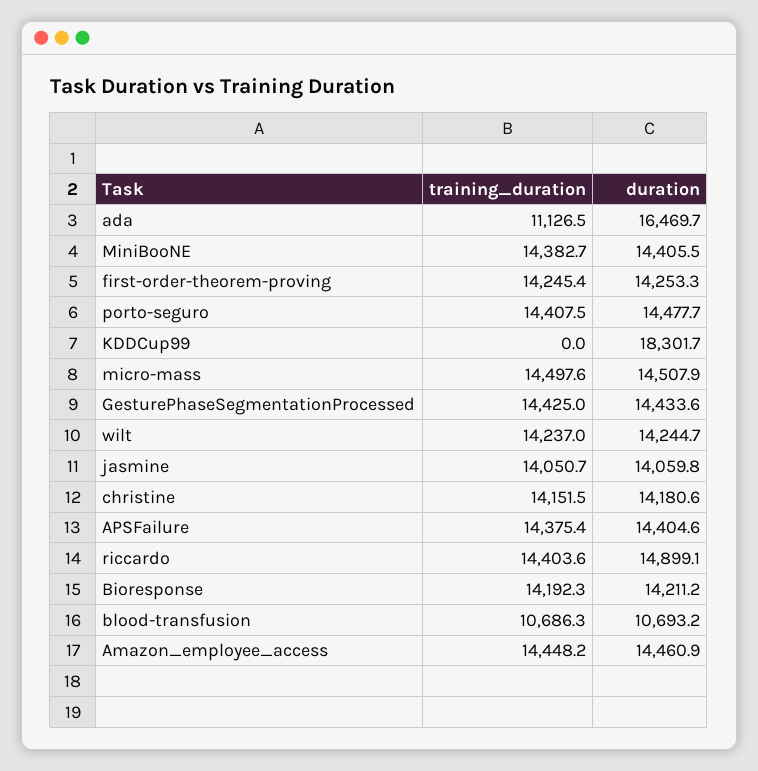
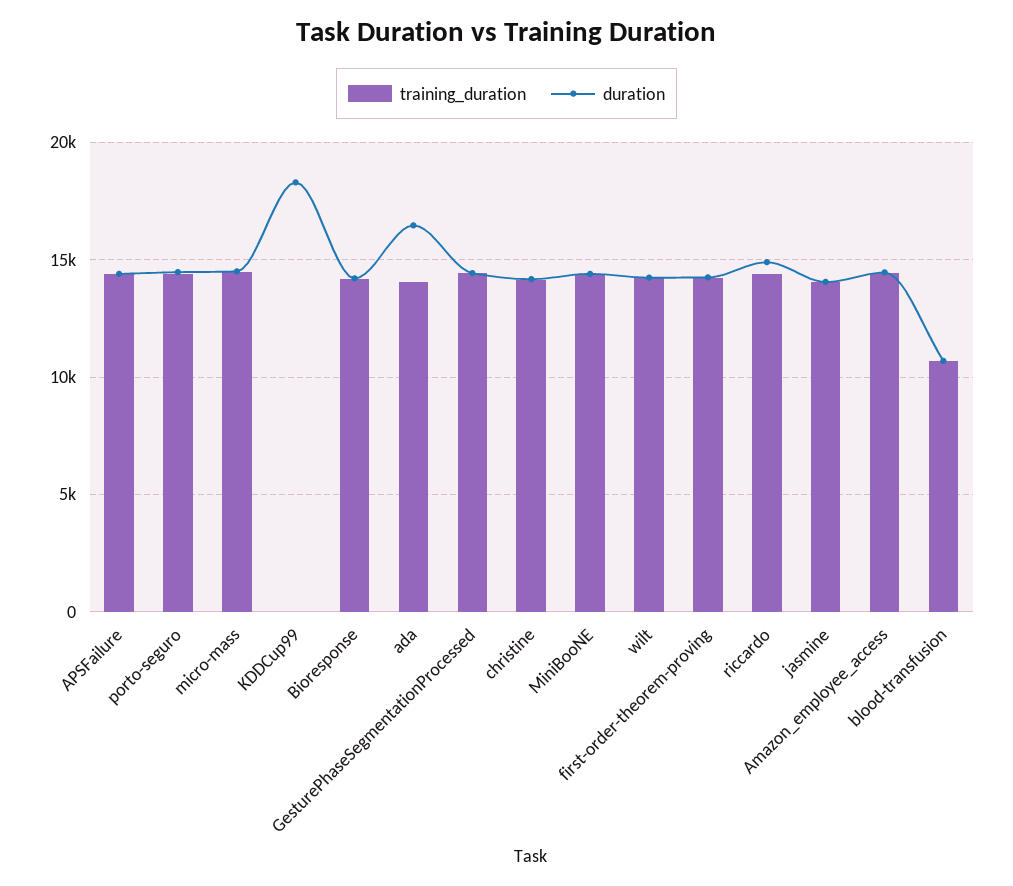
  {
    "training_duration": {
-     "ada": 11126.5,
+     "ada": 14000,
      "MiniBooNE": 14382.7,
      "first-order-theorem-proving": 14245.4,
      "porto-seguro": 14407.5,
      "KDDCup99": 0,
      "micro-mass": 14497.6,
      "GesturePhaseSegmentationProcessed": 14425,
      "wilt": 14237,
      "jasmine": 14050.7,
      "christine": 14151.5,
      "APSFailure": 14375.4,
      "riccardo": 14403.6,
      "Bioresponse": 14192.3,
      "blood-transfusion": 10686.3,
      "Amazon_employee_access": 14448.2
    },
    "duration": {
      "ada": 16469.7,
      "MiniBooNE": 14405.5,
      "first-order-theorem-proving": 14253.3,
      "porto-seguro": 14477.7,
      "KDDCup99": 18301.7,
      "micro-mass": 14507.9,
      "GesturePhaseSegmentationProcessed": 14433.6,
      "wilt": 14244.7,
      "jasmine": 14059.8,
      "christine": 14180.6,
      "APSFailure": 14404.6,
      "riccardo": 14899.1,
      "Bioresponse": 14211.2,
      "blood-transfusion": 10693.2,
      "Amazon_employee_access": 14460.9
    }
  }

